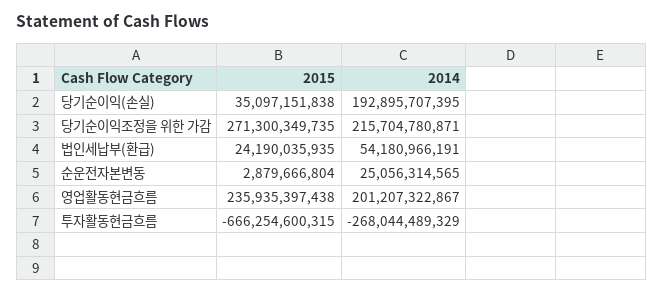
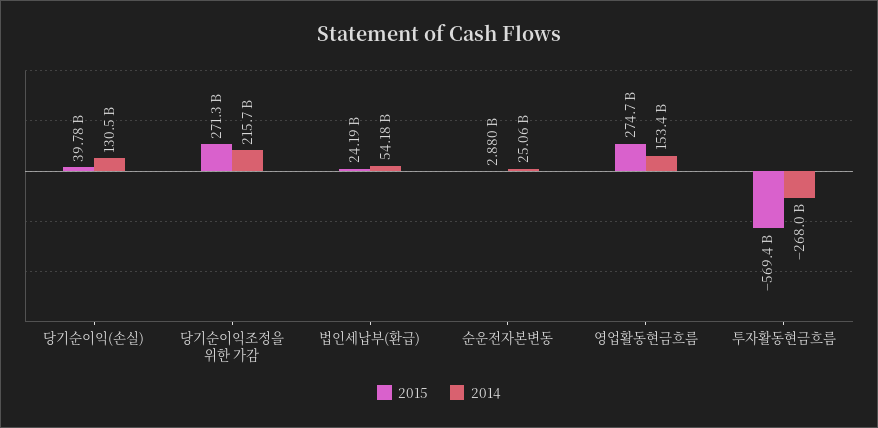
  {
    "2015": {
-     "당기순이익(손실)": 35097151838,
+     "당기순이익(손실)": 39780000000,
      "당기순이익조정을 위한 가감": 271300349735,
      "법인세납부(환급)": 24190035935,
      "순운전자본변동": 2879666804,
-     "영업활동현금흐름": 235935397438,
+     "영업활동현금흐름": 274700000000,
-     "투자활동현금흐름": -666254600315
+     "투자활동현금흐름": -569400000000
    },
    "2014": {
-     "당기순이익(손실)": 192895707395,
+     "당기순이익(손실)": 130500000000,
      "당기순이익조정을 위한 가감": 215704780871,
      "법인세납부(환급)": 54180966191,
      "순운전자본변동": 25056314565,
-     "영업활동현금흐름": 201207322867,
+     "영업활동현금흐름": 153400000000,
      "투자활동현금흐름": -268044489329
    }
  }

